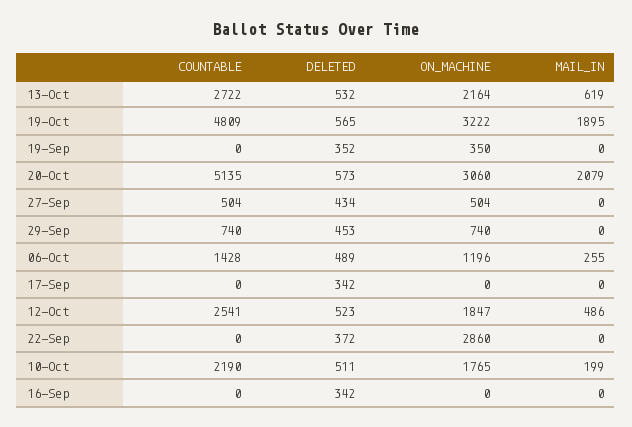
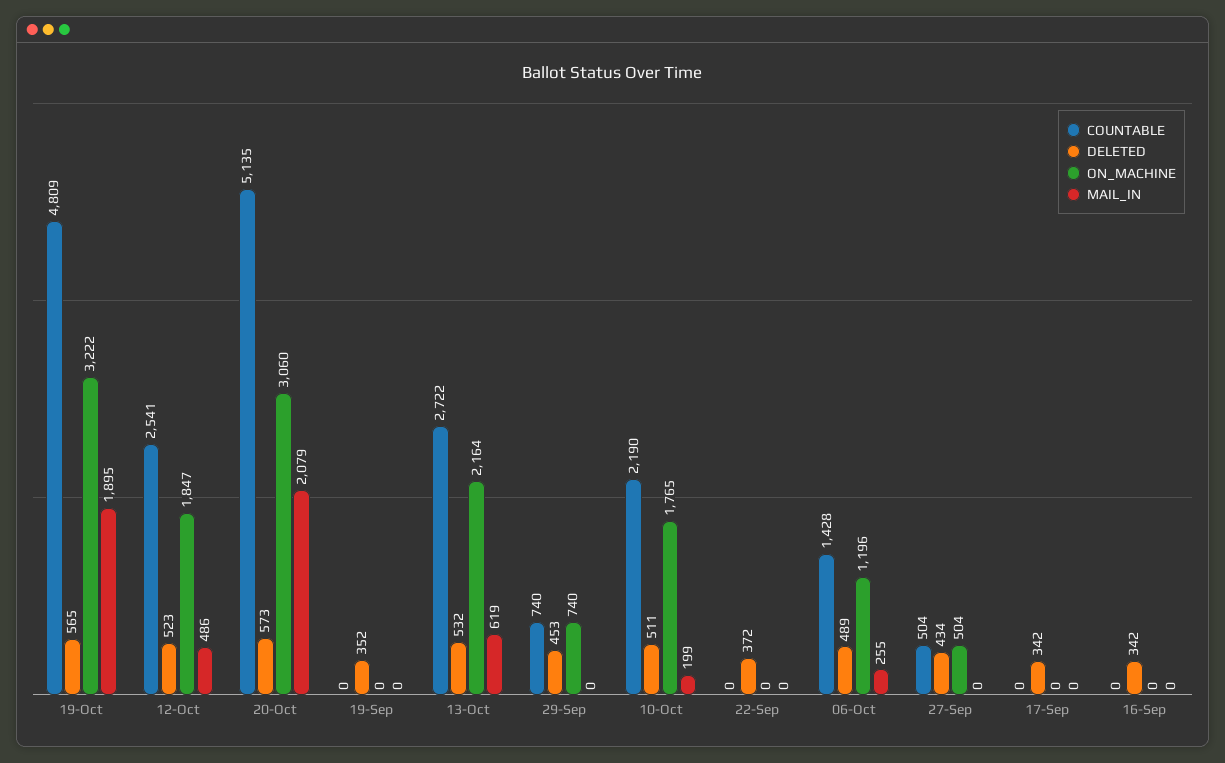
  {
    "COUNTABLE": {
      "13-Oct": 2722,
      "19-Oct": 4809,
      "19-Sep": 0,
      "20-Oct": 5135,
      "27-Sep": 504,
      "29-Sep": 740,
      "06-Oct": 1428,
      "17-Sep": 0,
      "12-Oct": 2541,
      "22-Sep": 0,
      "10-Oct": 2190,
      "16-Sep": 0
    },
    "DELETED": {
      "13-Oct": 532,
      "19-Oct": 565,
      "19-Sep": 352,
      "20-Oct": 573,
      "27-Sep": 434,
      "29-Sep": 453,
      "06-Oct": 489,
      "17-Sep": 342,
      "12-Oct": 523,
      "22-Sep": 372,
      "10-Oct": 511,
      "16-Sep": 342
    },
    "ON_MACHINE": {
      "13-Oct": 2164,
      "19-Oct": 3222,
-     "19-Sep": 350,
+     "19-Sep": 0,
      "20-Oct": 3060,
      "27-Sep": 504,
      "29-Sep": 740,
      "06-Oct": 1196,
      "17-Sep": 0,
      "12-Oct": 1847,
-     "22-Sep": 2860,
+     "22-Sep": 0,
      "10-Oct": 1765,
      "16-Sep": 0
    },
    "MAIL_IN": {
      "13-Oct": 619,
      "19-Oct": 1895,
      "19-Sep": 0,
      "20-Oct": 2079,
      "27-Sep": 0,
      "29-Sep": 0,
      "06-Oct": 255,
      "17-Sep": 0,
      "12-Oct": 486,
      "22-Sep": 0,
      "10-Oct": 199,
      "16-Sep": 0
    }
  }

